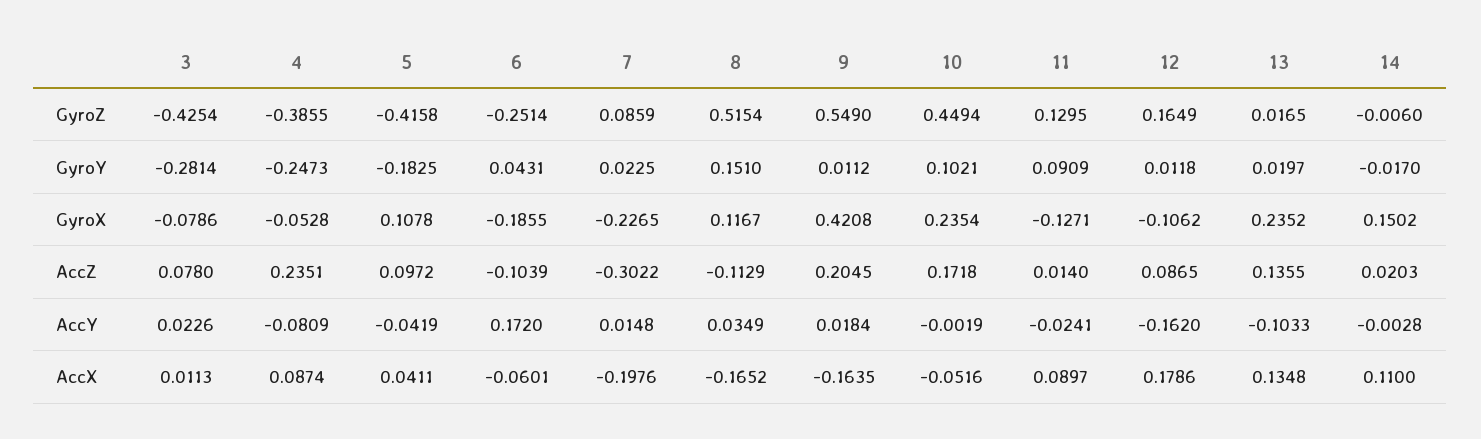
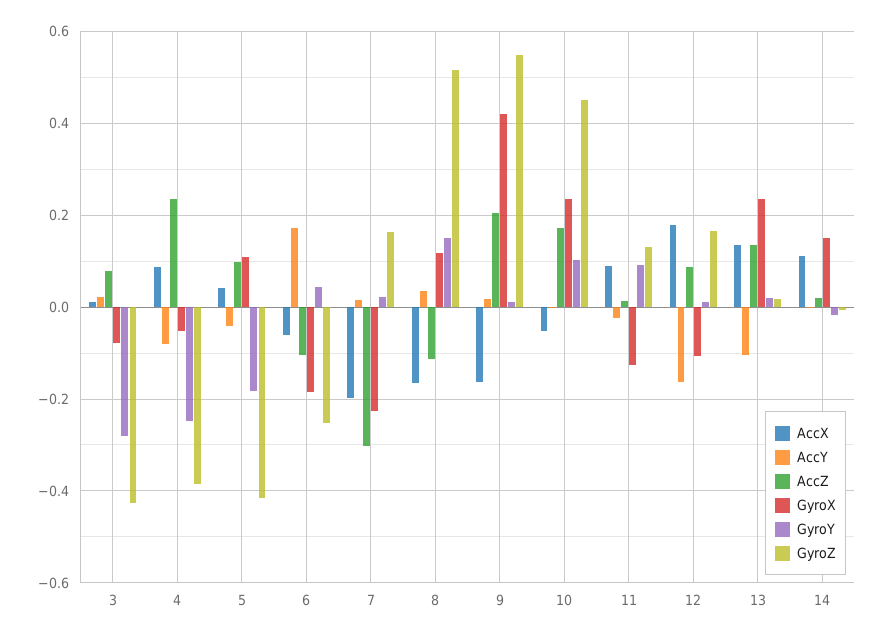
  {
    "GyroZ": {
      "3": -0.4254,
      "4": -0.3855,
      "5": -0.4158,
      "6": -0.2514,
-     "7": 0.0859,
+     "7": 0.16,
      "8": 0.5154,
      "9": 0.549,
      "10": 0.4494,
      "11": 0.1295,
      "12": 0.1649,
      "13": 0.0165,
      "14": -0.006
    },
    "GyroY": {
      "3": -0.2814,
      "4": -0.2473,
      "5": -0.1825,
      "6": 0.0431,
      "7": 0.0225,
      "8": 0.151,
      "9": 0.0112,
      "10": 0.1021,
      "11": 0.0909,
      "12": 0.0118,
      "13": 0.0197,
      "14": -0.017
    },
    "GyroX": {
      "3": -0.0786,
      "4": -0.0528,
      "5": 0.1078,
      "6": -0.1855,
      "7": -0.2265,
      "8": 0.1167,
      "9": 0.4208,
      "10": 0.2354,
      "11": -0.1271,
      "12": -0.1062,
      "13": 0.2352,
      "14": 0.1502
    },
    "AccZ": {
      "3": 0.078,
      "4": 0.2351,
      "5": 0.0972,
      "6": -0.1039,
      "7": -0.3022,
      "8": -0.1129,
      "9": 0.2045,
      "10": 0.1718,
      "11": 0.014,
      "12": 0.0865,
      "13": 0.1355,
      "14": 0.0203
    },
    "AccY": {
      "3": 0.0226,
      "4": -0.0809,
      "5": -0.0419,
      "6": 0.172,
      "7": 0.0148,
      "8": 0.0349,
      "9": 0.0184,
      "10": -0.0019,
      "11": -0.0241,
      "12": -0.162,
      "13": -0.1033,
      "14": -0.0028
    },
    "AccX": {
      "3": 0.0113,
      "4": 0.0874,
      "5": 0.0411,
      "6": -0.0601,
      "7": -0.1976,
      "8": -0.1652,
      "9": -0.1635,
      "10": -0.0516,
      "11": 0.0897,
      "12": 0.1786,
      "13": 0.1348,
      "14": 0.11
    }
  }

